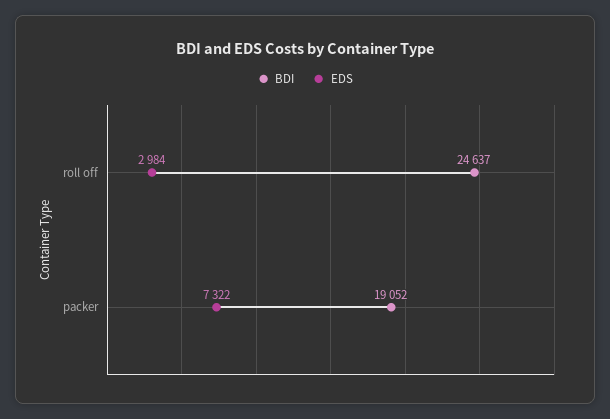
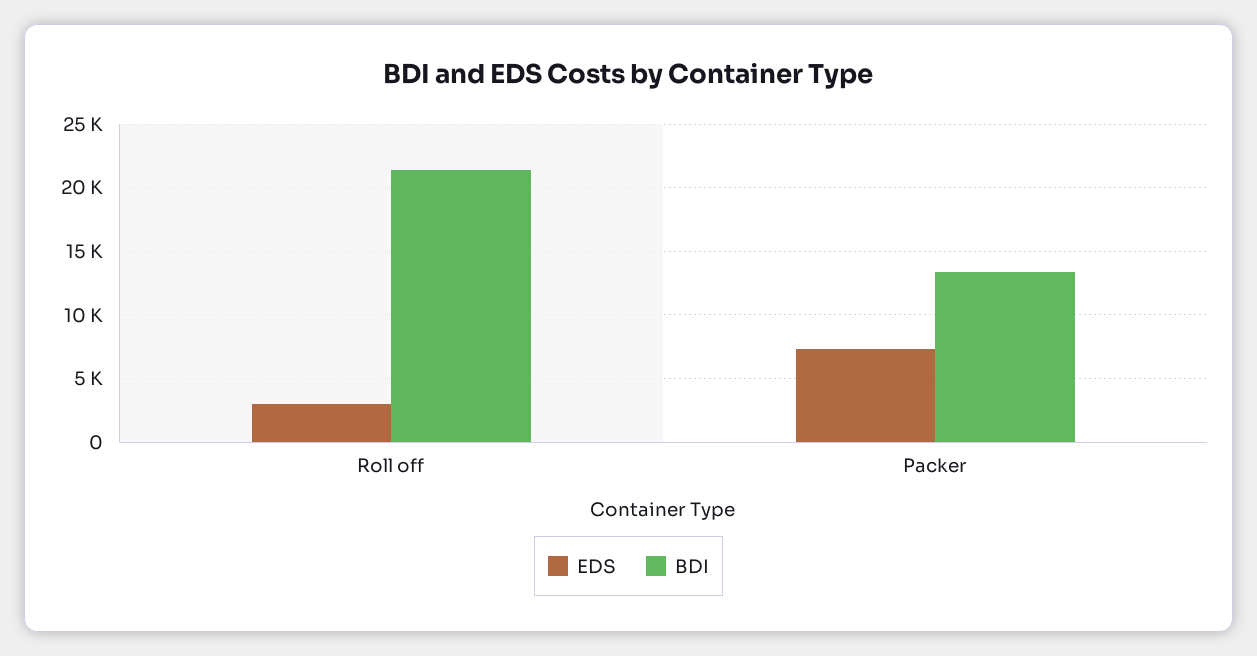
  {
    "BDI": {
-     "roll off": 24637,
+     "roll off": 21500,
-     "packer": 19052
+     "packer": 13500
    },
    "EDS": {
      "roll off": 2984,
      "packer": 7322
    }
  }

